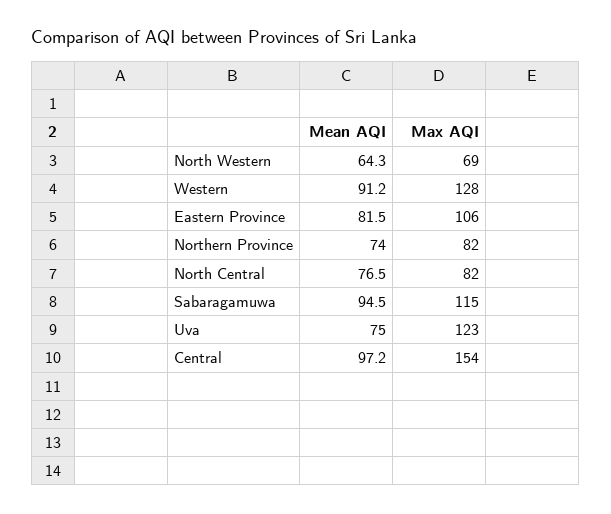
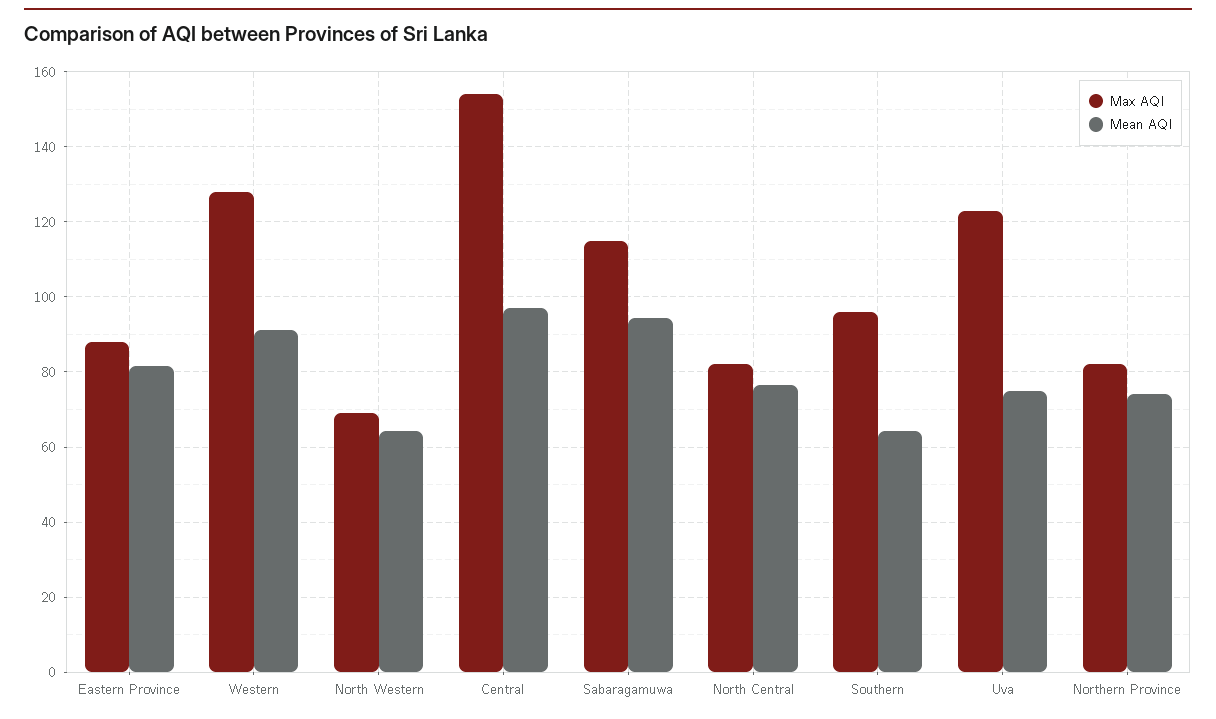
  {
    "Mean AQI": {
      "North Western": 64.3,
      "Western": 91.2,
      "Eastern Province": 81.5,
      "Northern Province": 74,
      "North Central": 76.5,
      "Sabaragamuwa": 94.5,
      "Uva": 75,
-     "Central": 97.2
+     "Central": 97.2,
+     "Southern": 64
    },
    "Max AQI": {
      "North Western": 69,
      "Western": 128,
-     "Eastern Province": 106,
+     "Eastern Province": 88,
      "Northern Province": 82,
      "North Central": 82,
      "Sabaragamuwa": 115,
      "Uva": 123,
-     "Central": 154
+     "Central": 154,
+     "Southern": 96
    }
  }

